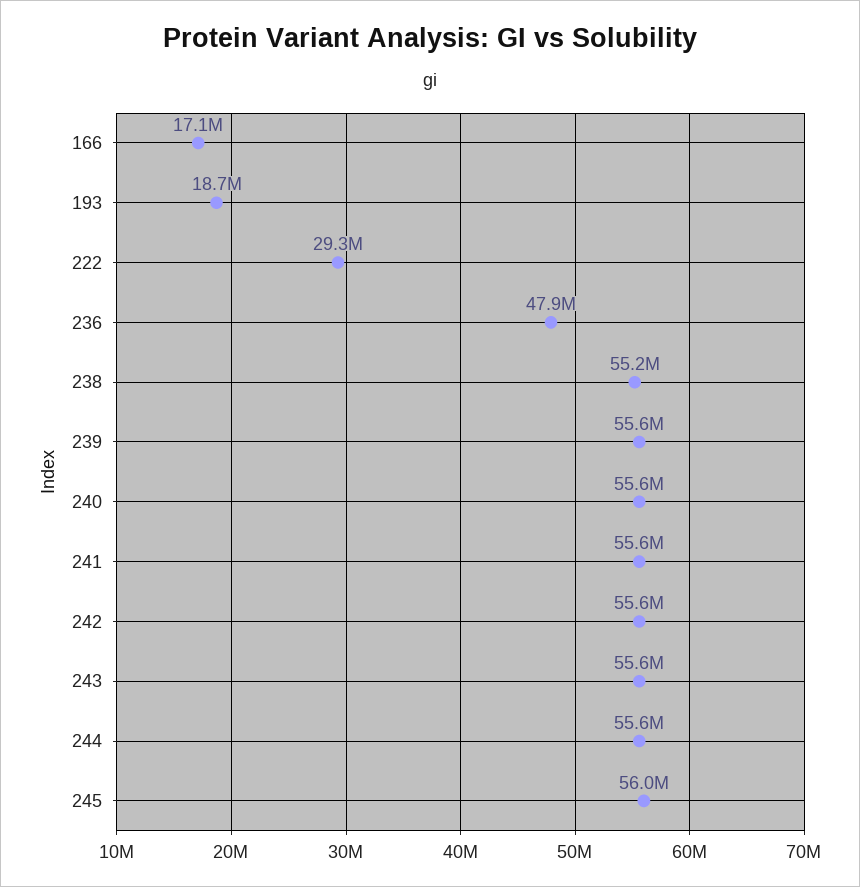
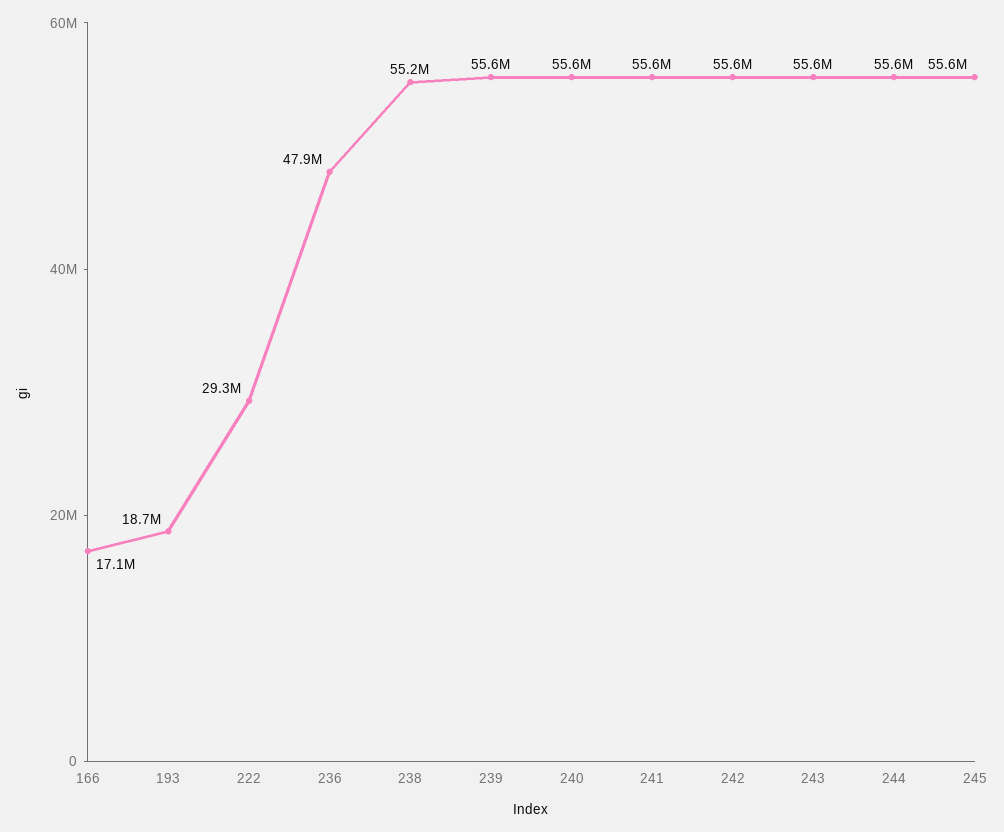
  {
    "166": 17100000,
    "193": 18700000,
    "222": 29300000,
    "236": 47900000,
    "238": 55200000,
    "239": 55600000,
    "240": 55600000,
    "241": 55600000,
    "242": 55600000,
    "243": 55600000,
    "244": 55600000,
-   "245": 56000000
+   "245": 55600000
  }

